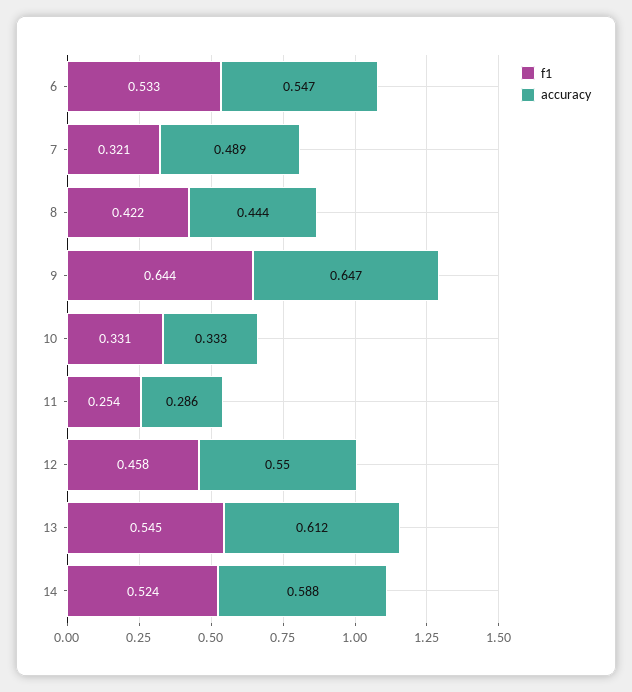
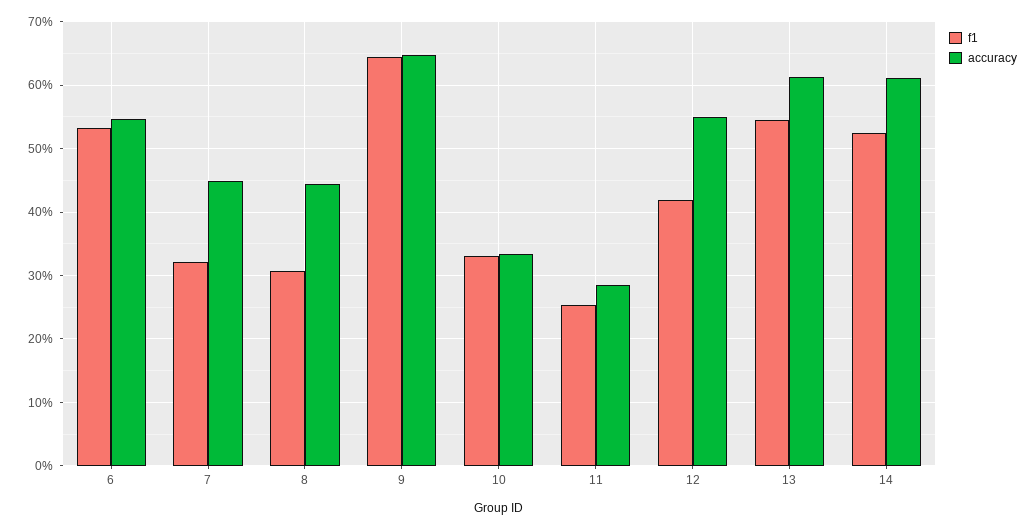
  {
    "f1": {
      "6": 0.533,
      "7": 0.321,
-     "8": 0.422,
+     "8": 0.31,
      "9": 0.644,
      "10": 0.331,
      "11": 0.254,
-     "12": 0.458,
+     "12": 0.42,
      "13": 0.545,
      "14": 0.524
    },
    "accuracy": {
      "6": 0.547,
-     "7": 0.489,
+     "7": 0.45,
      "8": 0.444,
      "9": 0.647,
      "10": 0.333,
      "11": 0.286,
      "12": 0.55,
      "13": 0.612,
-     "14": 0.588
+     "14": 0.61
    }
  }

